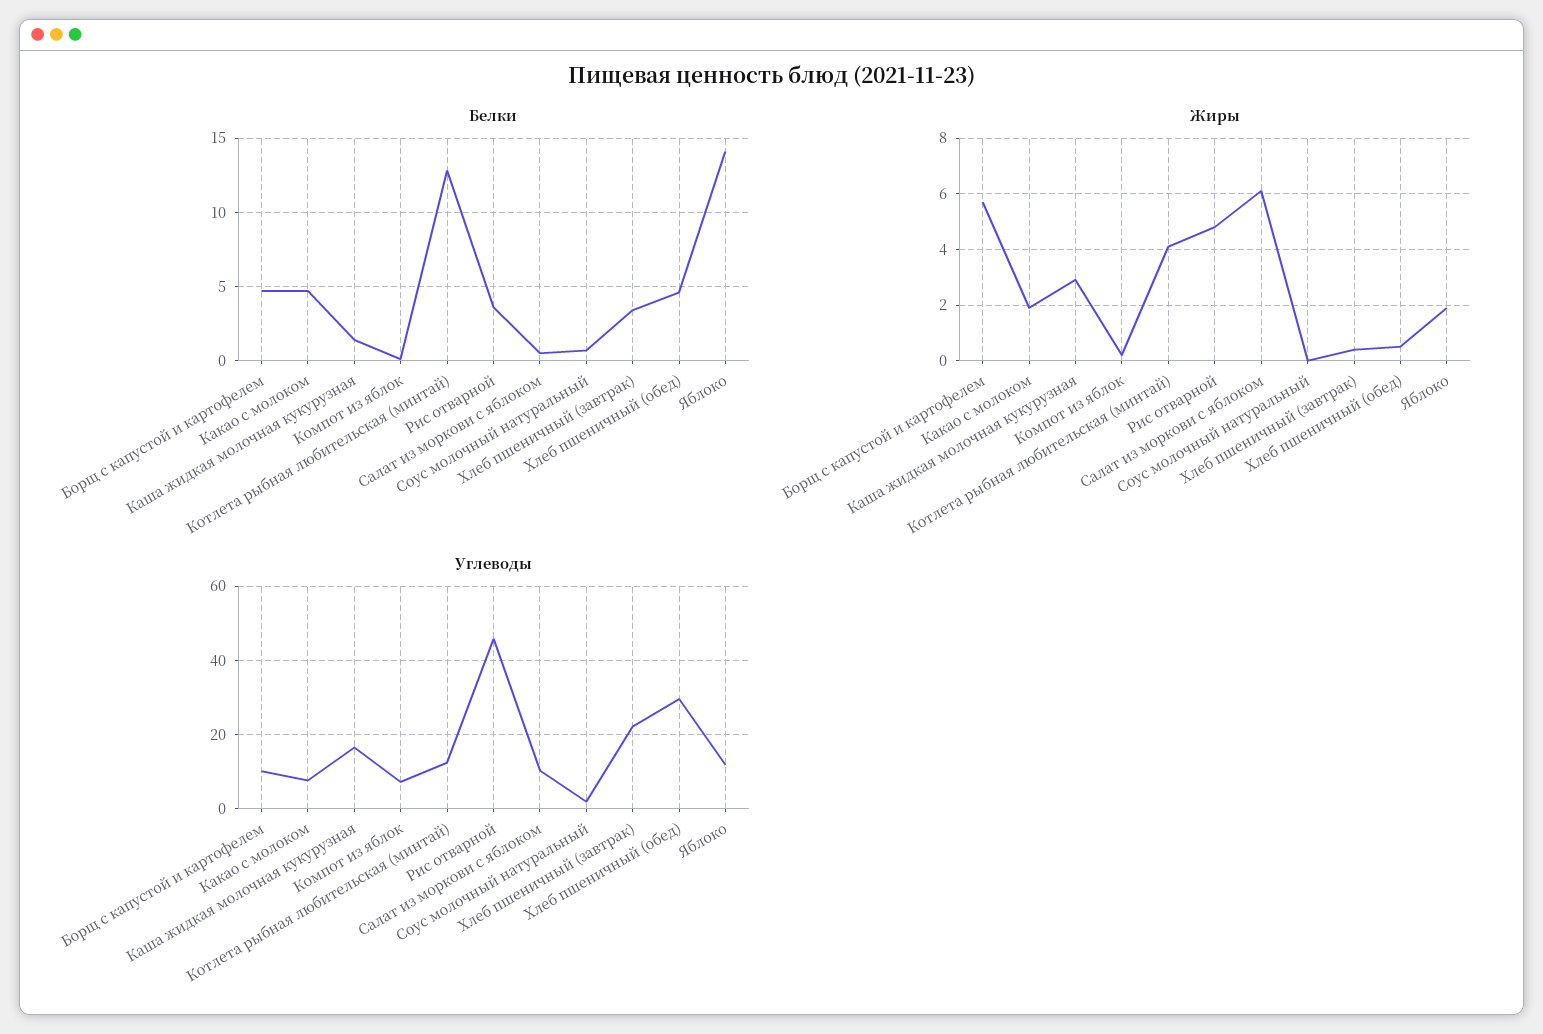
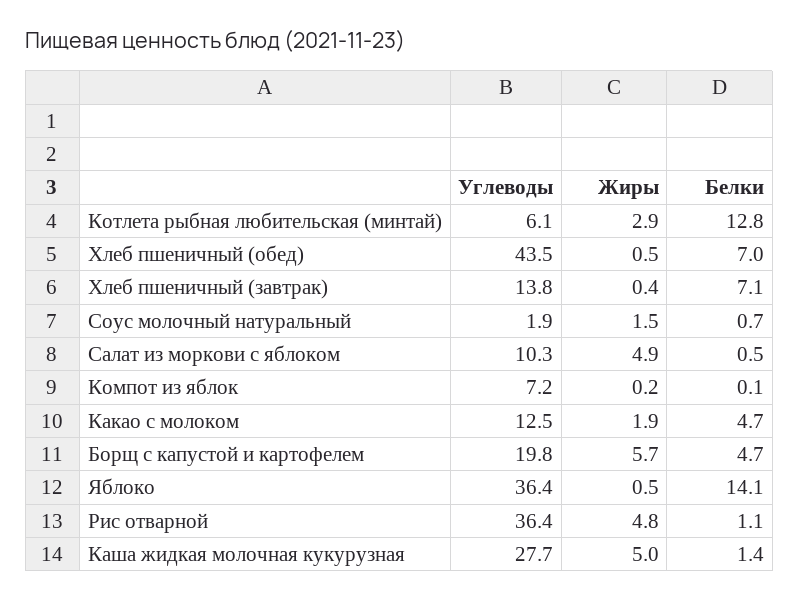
  {
    "Белки": {
      "Борщ с капустой и картофелем": 4.7,
      "Какао с молоком": 4.7,
      "Каша жидкая молочная кукурузная": 1.4,
      "Компот из яблок": 0.1,
      "Котлета рыбная любительская (минтай)": 12.8,
-     "Рис отварной": 3.5,
+     "Рис отварной": 1.1,
      "Салат из моркови с яблоком": 0.5,
      "Соус молочный натуральный": 0.7,
-     "Хлеб пшеничный (завтрак)": 3.5,
+     "Хлеб пшеничный (завтрак)": 7.1,
-     "Хлеб пшеничный (обед)": 4.5,
+     "Хлеб пшеничный (обед)": 7,
      "Яблоко": 14.1
    },
    "Жиры": {
      "Борщ с капустой и картофелем": 5.7,
      "Какао с молоком": 1.9,
-     "Каша жидкая молочная кукурузная": 3,
+     "Каша жидкая молочная кукурузная": 5,
      "Компот из яблок": 0.2,
-     "Котлета рыбная любительская (минтай)": 4,
+     "Котлета рыбная любительская (минтай)": 2.9,
      "Рис отварной": 4.8,
-     "Салат из моркови с яблоком": 6,
+     "Салат из моркови с яблоком": 4.9,
-     "Соус молочный натуральный": 0,
+     "Соус молочный натуральный": 1.5,
      "Хлеб пшеничный (завтрак)": 0.4,
      "Хлеб пшеничный (обед)": 0.5,
-     "Яблоко": 2
+     "Яблоко": 0.5
    },
    "Углеводы": {
-     "Борщ с капустой и картофелем": 10,
+     "Борщ с капустой и картофелем": 19.8,
-     "Какао с молоком": 8,
+     "Какао с молоком": 12.5,
-     "Каша жидкая молочная кукурузная": 16,
+     "Каша жидкая молочная кукурузная": 27.7,
      "Компот из яблок": 7.2,
-     "Котлета рыбная любительская (минтай)": 12,
+     "Котлета рыбная любительская (минтай)": 6.1,
-     "Рис отварной": 46,
+     "Рис отварной": 36.4,
      "Салат из моркови с яблоком": 10.3,
      "Соус молочный натуральный": 1.9,
-     "Хлеб пшеничный (завтрак)": 22,
+     "Хлеб пшеничный (завтрак)": 13.8,
-     "Хлеб пшеничный (обед)": 30,
+     "Хлеб пшеничный (обед)": 43.5,
-     "Яблоко": 12
+     "Яблоко": 36.4
    }
  }

